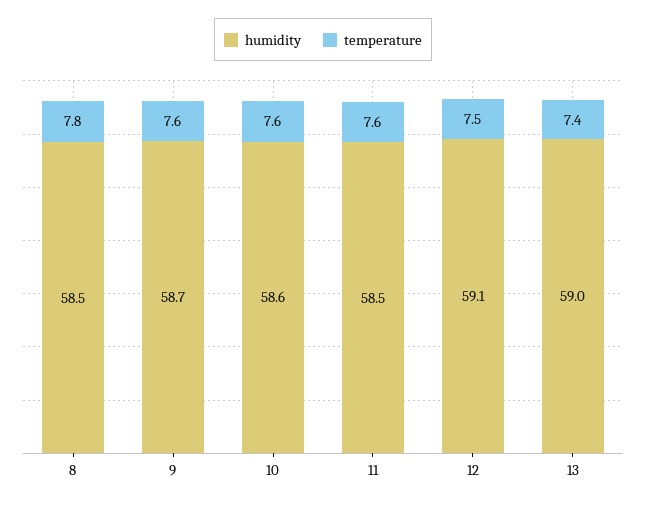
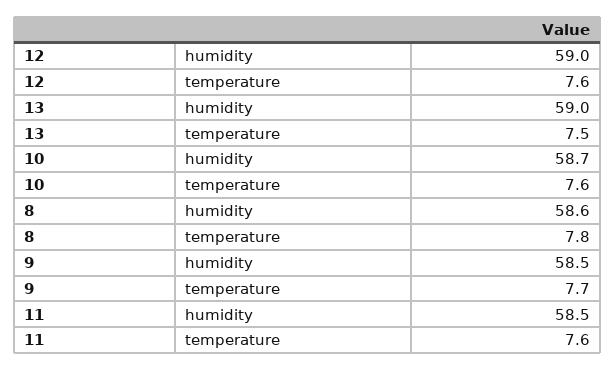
  {
    "humidity": {
-     "8": 58.5,
+     "8": 58.6,
-     "9": 58.7,
+     "9": 58.5,
-     "10": 58.6,
+     "10": 58.7,
      "11": 58.5,
-     "12": 59.1,
+     "12": 59,
      "13": 59
    },
    "temperature": {
      "8": 7.8,
-     "9": 7.6,
+     "9": 7.7,
      "10": 7.6,
      "11": 7.6,
-     "12": 7.5,
+     "12": 7.6,
-     "13": 7.4
+     "13": 7.5
    }
  }

